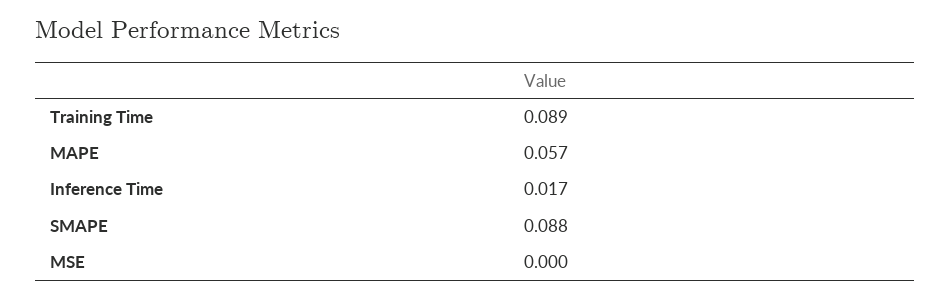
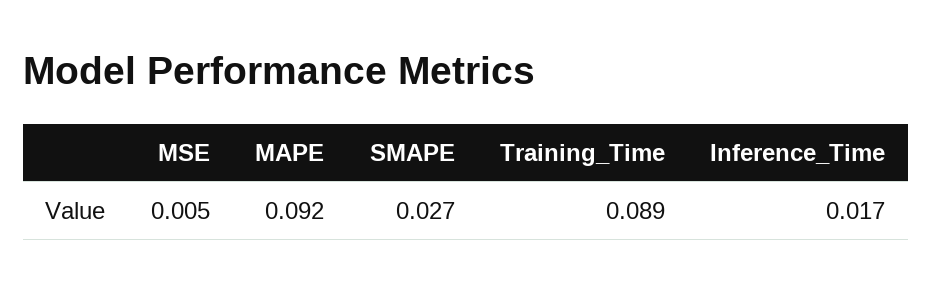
  {
    "Training Time": 0.089,
-   "MAPE": 0.057,
+   "MAPE": 0.092,
    "Inference Time": 0.017,
-   "SMAPE": 0.088,
+   "SMAPE": 0.027,
-   "MSE": 0
+   "MSE": 0.005
  }

